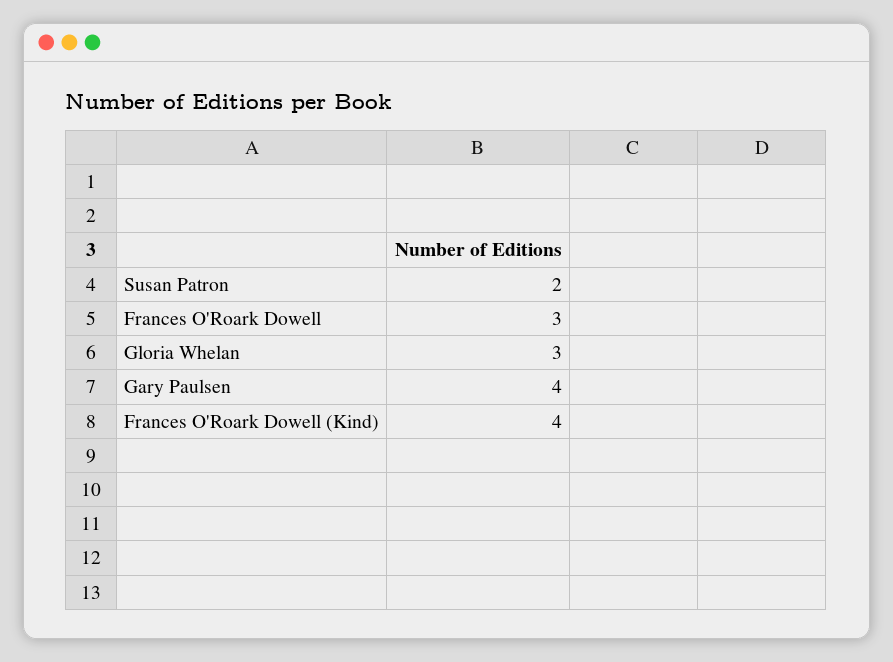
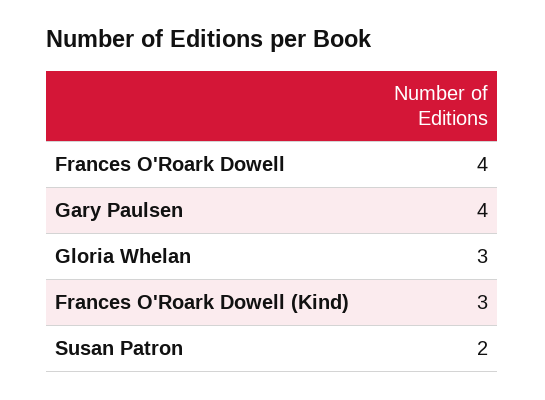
  {
    "Susan Patron": 2,
-   "Frances O'Roark Dowell": 3,
+   "Frances O'Roark Dowell": 4,
    "Gloria Whelan": 3,
    "Gary Paulsen": 4,
-   "Frances O'Roark Dowell (Kind)": 4
+   "Frances O'Roark Dowell (Kind)": 3
  }

